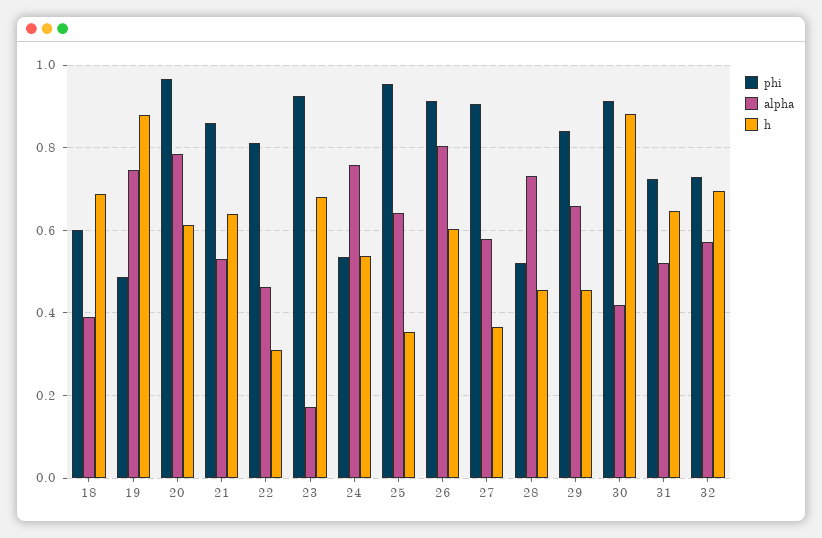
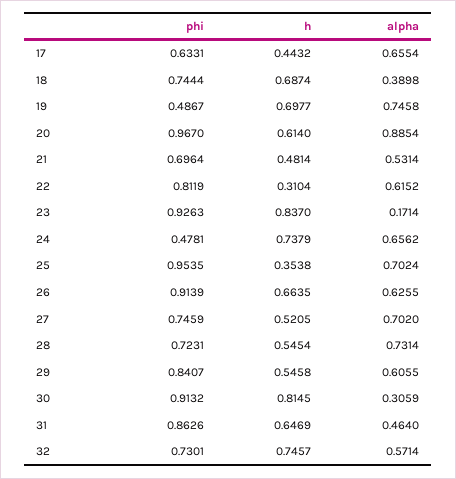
  {
    "phi": {
-     "18": 0.6,
+     "18": 0.7444,
      "19": 0.4867,
      "20": 0.967,
-     "21": 0.86,
+     "21": 0.6964,
      "22": 0.8119,
      "23": 0.9263,
-     "24": 0.54,
+     "24": 0.4781,
      "25": 0.9535,
      "26": 0.9139,
-     "27": 0.9,
+     "27": 0.7459,
-     "28": 0.52,
+     "28": 0.7231,
      "29": 0.8407,
      "30": 0.9132,
-     "31": 0.72,
+     "31": 0.8626,
-     "32": 0.7301
+     "32": 0.7301,
+     "17": 0.6331
    },
    "alpha": {
      "18": 0.3898,
      "19": 0.7458,
-     "20": 0.78,
+     "20": 0.8854,
      "21": 0.5314,
-     "22": 0.46,
+     "22": 0.6152,
      "23": 0.1714,
-     "24": 0.76,
+     "24": 0.6562,
-     "25": 0.64,
+     "25": 0.7024,
-     "26": 0.8,
+     "26": 0.6255,
-     "27": 0.58,
+     "27": 0.702,
      "28": 0.7314,
-     "29": 0.66,
+     "29": 0.6055,
-     "30": 0.42,
+     "30": 0.3059,
-     "31": 0.52,
+     "31": 0.464,
-     "32": 0.5714
+     "32": 0.5714,
+     "17": 0.6554
    },
    "h": {
      "18": 0.6874,
-     "19": 0.88,
+     "19": 0.6977,
      "20": 0.614,
-     "21": 0.64,
+     "21": 0.4814,
      "22": 0.3104,
-     "23": 0.68,
+     "23": 0.837,
-     "24": 0.54,
+     "24": 0.7379,
      "25": 0.3538,
-     "26": 0.6,
+     "26": 0.6635,
-     "27": 0.36,
+     "27": 0.5205,
-     "28": 0.46,
+     "28": 0.5454,
-     "29": 0.46,
+     "29": 0.5458,
-     "30": 0.88,
+     "30": 0.8145,
      "31": 0.6469,
-     "32": 0.7
+     "32": 0.7457,
+     "17": 0.4432
    }
  }

